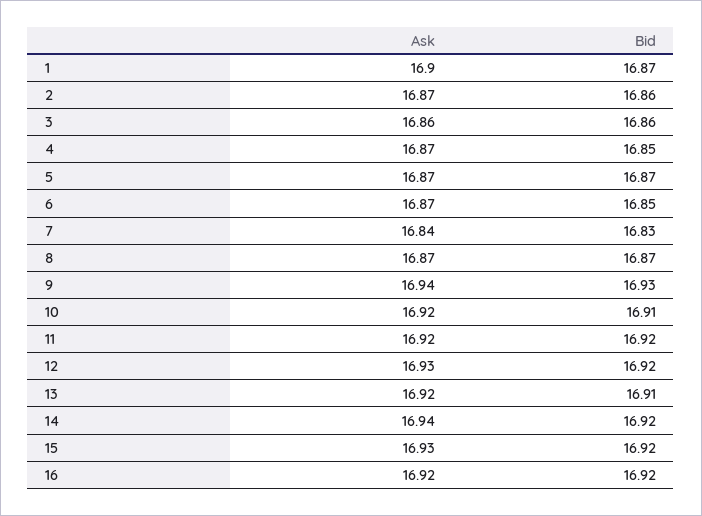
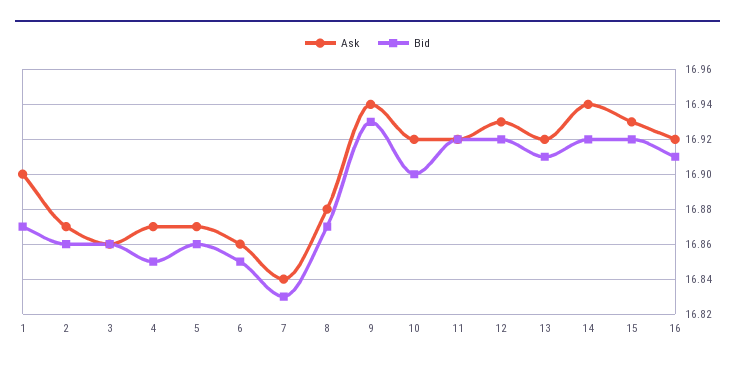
  {
    "Ask": {
      "1": 16.9,
      "2": 16.87,
      "3": 16.86,
      "4": 16.87,
      "5": 16.87,
-     "6": 16.87,
+     "6": 16.86,
      "7": 16.84,
-     "8": 16.87,
+     "8": 16.88,
      "9": 16.94,
      "10": 16.92,
      "11": 16.92,
      "12": 16.93,
      "13": 16.92,
      "14": 16.94,
      "15": 16.93,
      "16": 16.92
    },
    "Bid": {
      "1": 16.87,
      "2": 16.86,
      "3": 16.86,
      "4": 16.85,
-     "5": 16.87,
+     "5": 16.86,
      "6": 16.85,
      "7": 16.83,
      "8": 16.87,
      "9": 16.93,
-     "10": 16.91,
+     "10": 16.9,
      "11": 16.92,
      "12": 16.92,
      "13": 16.91,
      "14": 16.92,
      "15": 16.92,
-     "16": 16.92
+     "16": 16.91
    }
  }

